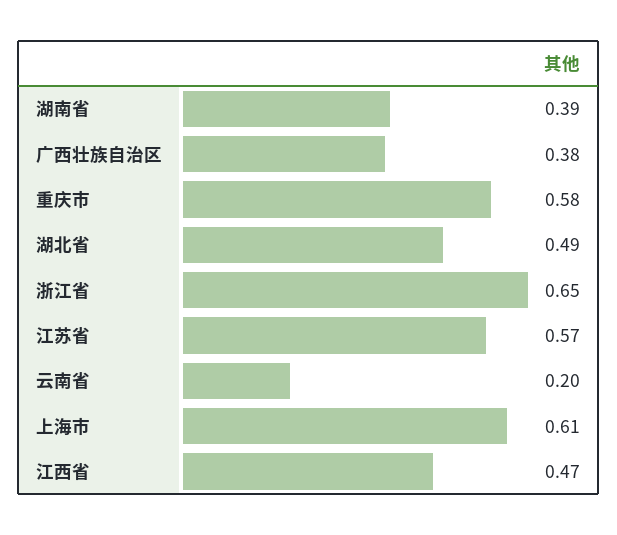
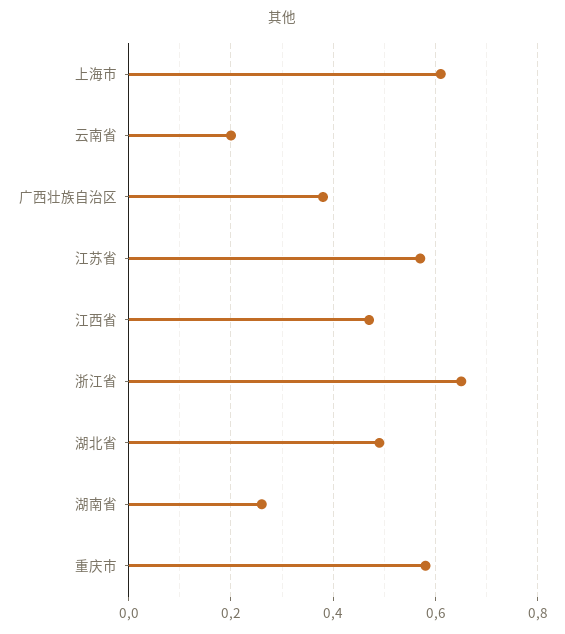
  {
-   "湖南省": 0.39,
+   "湖南省": 0.25,
    "广西壮族自治区": 0.38,
    "重庆市": 0.58,
    "湖北省": 0.49,
    "浙江省": 0.65,
    "江苏省": 0.57,
    "云南省": 0.2,
    "上海市": 0.61,
    "江西省": 0.47
  }

